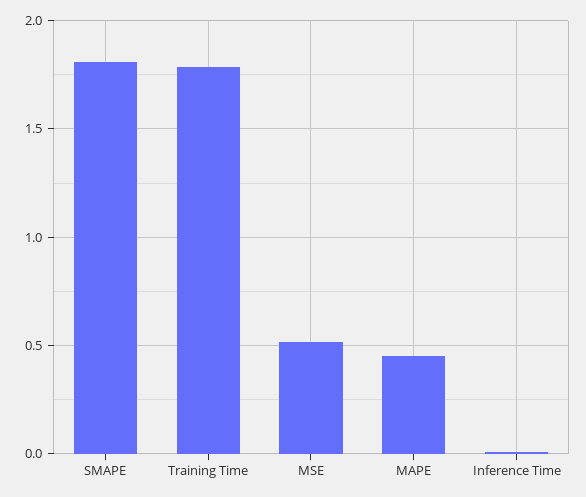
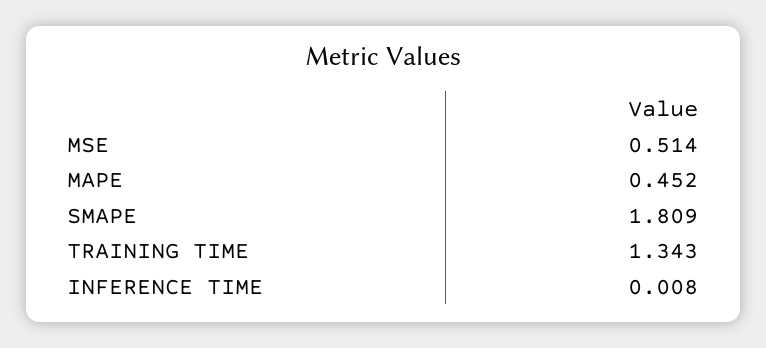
  {
    "SMAPE": 1.809,
-   "Training Time": 1.8,
+   "Training Time": 1.343,
    "MSE": 0.514,
    "MAPE": 0.452,
    "Inference Time": 0.008
  }

